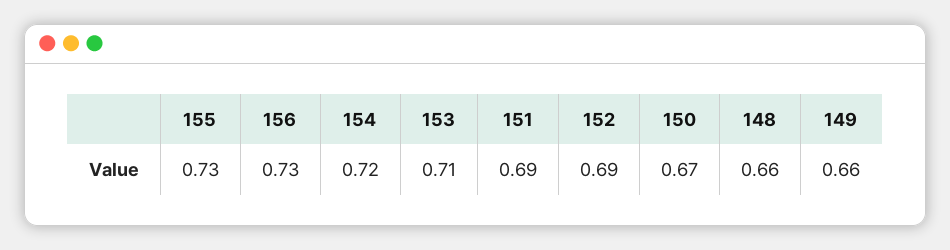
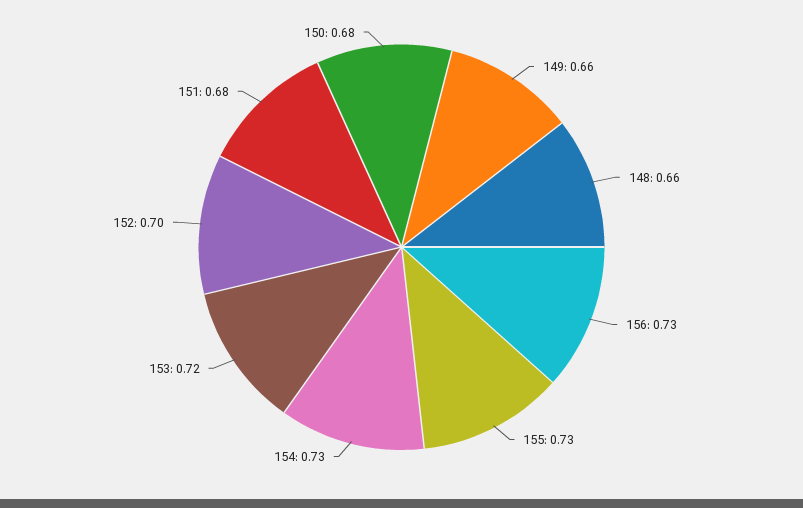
  {
    "155": 0.73,
    "156": 0.73,
-   "154": 0.72,
+   "154": 0.73,
-   "153": 0.71,
+   "153": 0.72,
-   "151": 0.69,
+   "151": 0.68,
-   "152": 0.69,
+   "152": 0.7,
-   "150": 0.67,
+   "150": 0.68,
    "148": 0.66,
    "149": 0.66
  }

